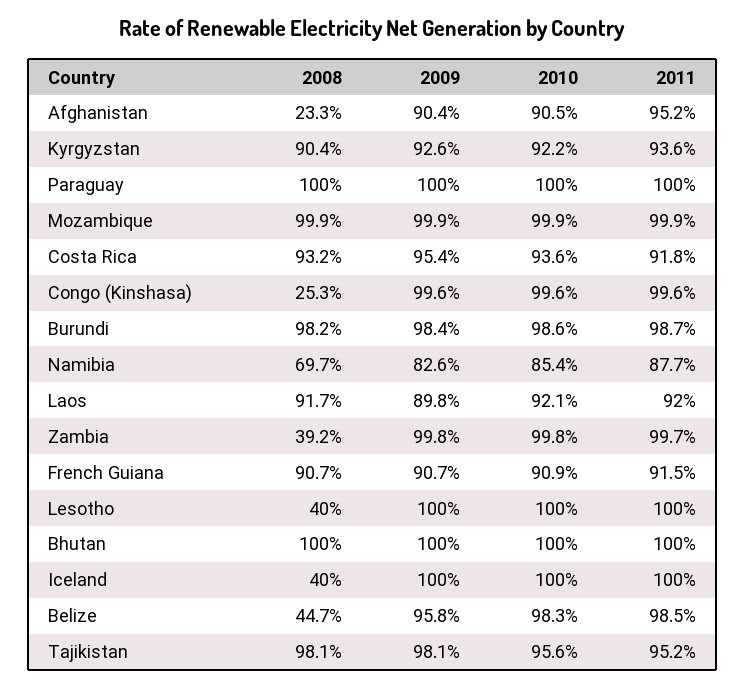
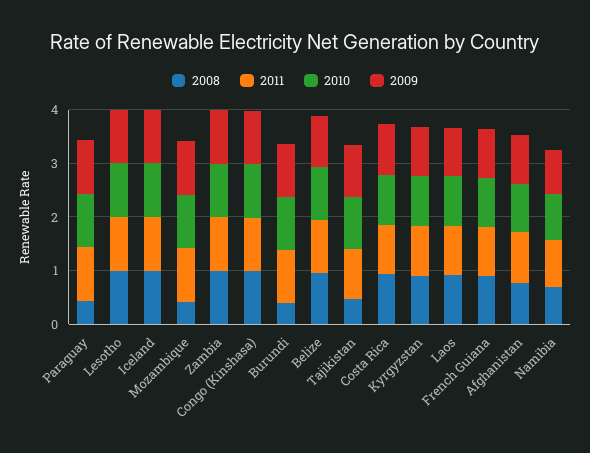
  {
    "2008": {
-     "Afghanistan": 0.233,
+     "Afghanistan": 0.8,
      "Kyrgyzstan": 0.904,
-     "Paraguay": 1,
+     "Paraguay": 0.4,
-     "Mozambique": 0.999,
+     "Mozambique": 0.4,
      "Costa Rica": 0.932,
-     "Congo (Kinshasa)": 0.253,
+     "Congo (Kinshasa)": 1,
-     "Burundi": 0.982,
+     "Burundi": 0.4,
      "Namibia": 0.697,
      "Laos": 0.917,
-     "Zambia": 0.392,
+     "Zambia": 1,
      "French Guiana": 0.907,
-     "Lesotho": 0.4,
+     "Lesotho": 1,
-     "Bhutan": 1,
-     "Iceland": 0.4,
+     "Iceland": 1,
-     "Belize": 0.447,
+     "Belize": 1,
-     "Tajikistan": 0.981
+     "Tajikistan": 0.4
    },
    "2009": {
      "Afghanistan": 0.904,
      "Kyrgyzstan": 0.926,
      "Paraguay": 1,
      "Mozambique": 0.999,
      "Costa Rica": 0.954,
      "Congo (Kinshasa)": 0.996,
      "Burundi": 0.984,
      "Namibia": 0.826,
      "Laos": 0.898,
      "Zambia": 0.998,
      "French Guiana": 0.907,
      "Lesotho": 1,
-     "Bhutan": 1,
      "Iceland": 1,
      "Belize": 0.958,
      "Tajikistan": 0.981
    },
    "2010": {
      "Afghanistan": 0.905,
      "Kyrgyzstan": 0.922,
      "Paraguay": 1,
      "Mozambique": 0.999,
      "Costa Rica": 0.936,
      "Congo (Kinshasa)": 0.996,
      "Burundi": 0.986,
      "Namibia": 0.854,
      "Laos": 0.921,
      "Zambia": 0.998,
      "French Guiana": 0.909,
      "Lesotho": 1,
-     "Bhutan": 1,
      "Iceland": 1,
      "Belize": 0.983,
      "Tajikistan": 0.956
    },
    "2011": {
      "Afghanistan": 0.952,
      "Kyrgyzstan": 0.936,
      "Paraguay": 1,
      "Mozambique": 0.999,
      "Costa Rica": 0.918,
      "Congo (Kinshasa)": 0.996,
      "Burundi": 0.987,
      "Namibia": 0.877,
      "Laos": 0.92,
      "Zambia": 0.997,
      "French Guiana": 0.915,
      "Lesotho": 1,
-     "Bhutan": 1,
      "Iceland": 1,
      "Belize": 0.985,
      "Tajikistan": 0.952
    }
  }

